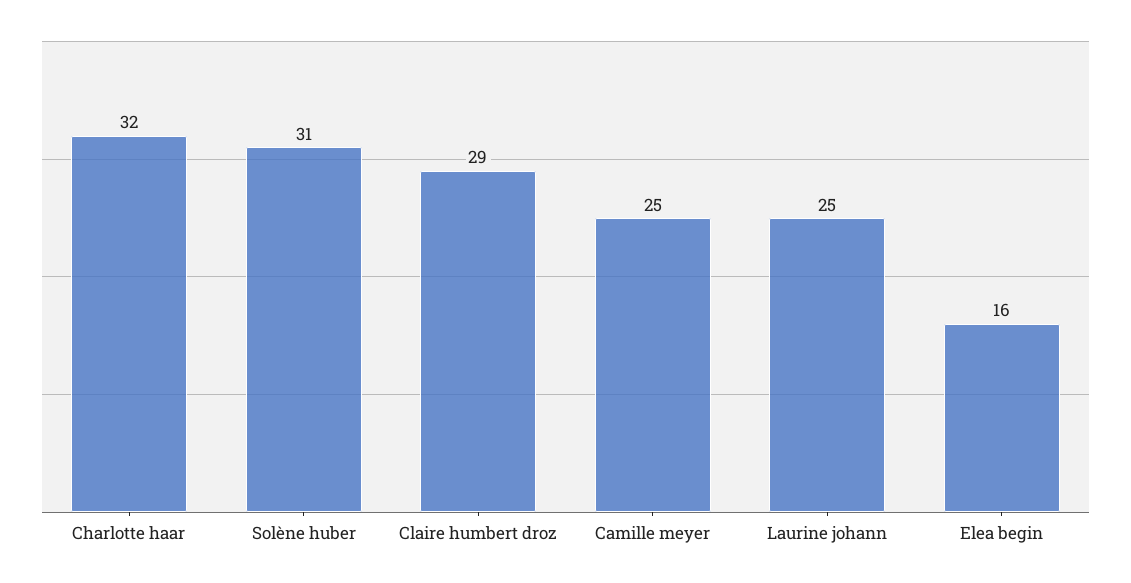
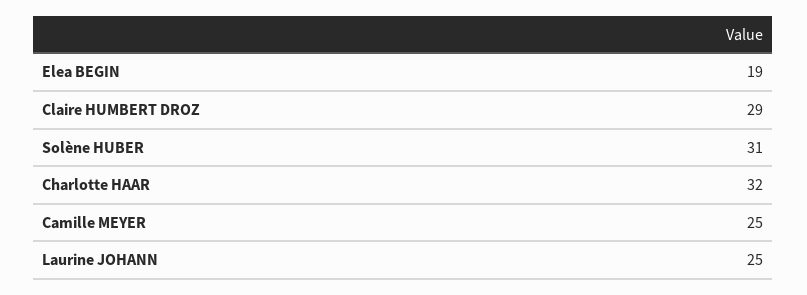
  {
    "Charlotte haar": 32,
    "Solène huber": 31,
    "Claire humbert droz": 29,
    "Camille meyer": 25,
    "Laurine johann": 25,
-   "Elea begin": 16
+   "Elea begin": 19
  }

